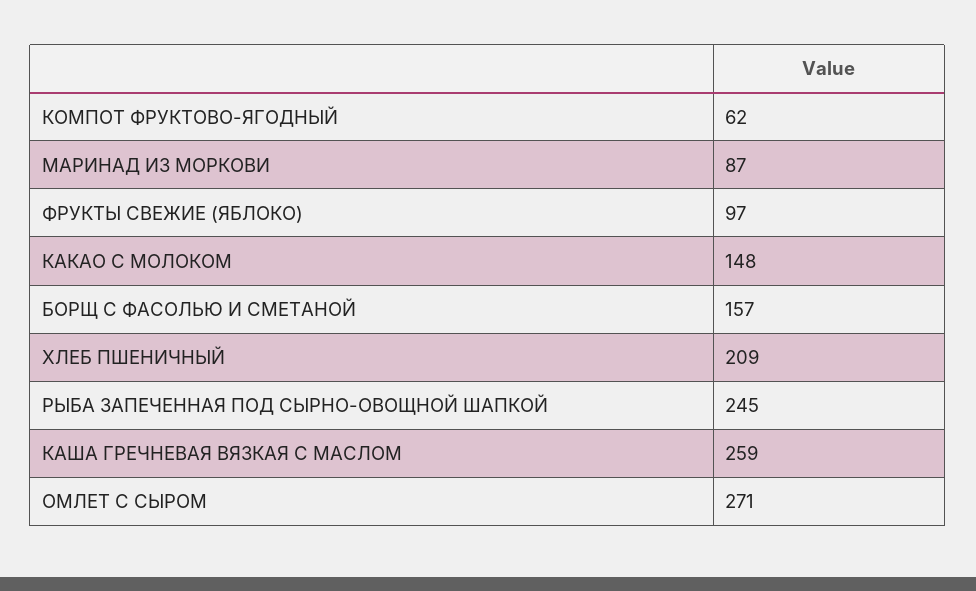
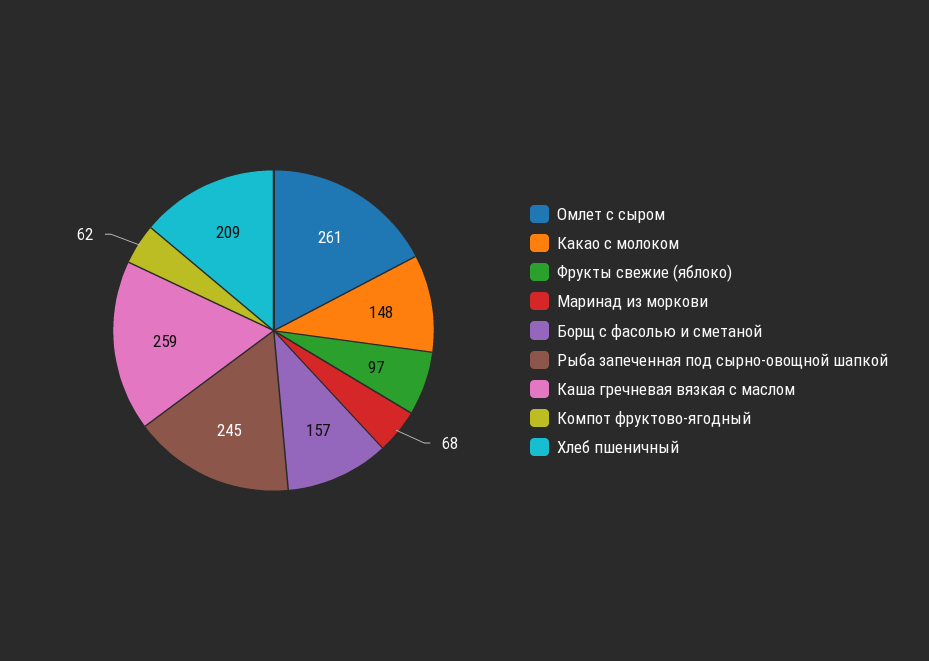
  {
    "КОМПОТ ФРУКТОВО-ЯГОДНЫЙ": 62,
-   "МАРИНАД ИЗ МОРКОВИ": 87,
+   "МАРИНАД ИЗ МОРКОВИ": 68,
    "ФРУКТЫ СВЕЖИЕ (ЯБЛОКО)": 97,
    "КАКАО С МОЛОКОМ": 148,
    "БОРЩ С ФАСОЛЬЮ И СМЕТАНОЙ": 157,
    "ХЛЕБ ПШЕНИЧНЫЙ": 209,
    "РЫБА ЗАПЕЧЕННАЯ ПОД СЫРНО-ОВОЩНОЙ ШАПКОЙ": 245,
    "КАША ГРЕЧНЕВАЯ ВЯЗКАЯ С МАСЛОМ": 259,
-   "ОМЛЕТ С СЫРОМ": 271
+   "ОМЛЕТ С СЫРОМ": 261
  }

